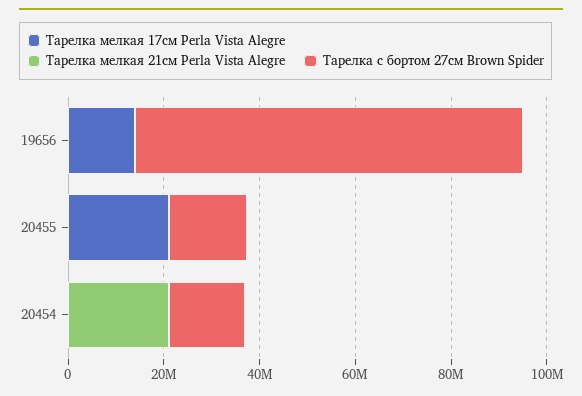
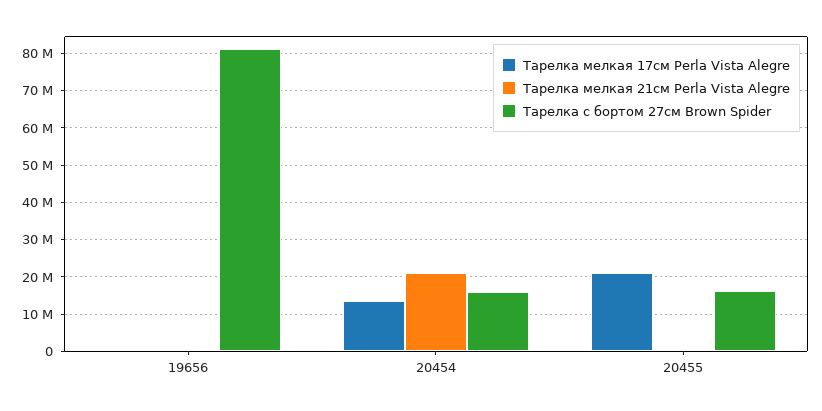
  {
    "Тарелка мелкая 17см Perla Vista Alegre": {
-     "19656": 15000000,
+     "19656": 0,
      "20455": 22000000,
-     "20454": 0
+     "20454": 14000000
    },
    "Тарелка мелкая 21см Perla Vista Alegre": {
      "19656": 0,
      "20455": 0,
      "20454": 22000000
    },
    "Тарелка с бортом 27см Brown Spider": {
      "19656": 82000000,
      "20455": 16000000,
      "20454": 16000000
    }
  }

